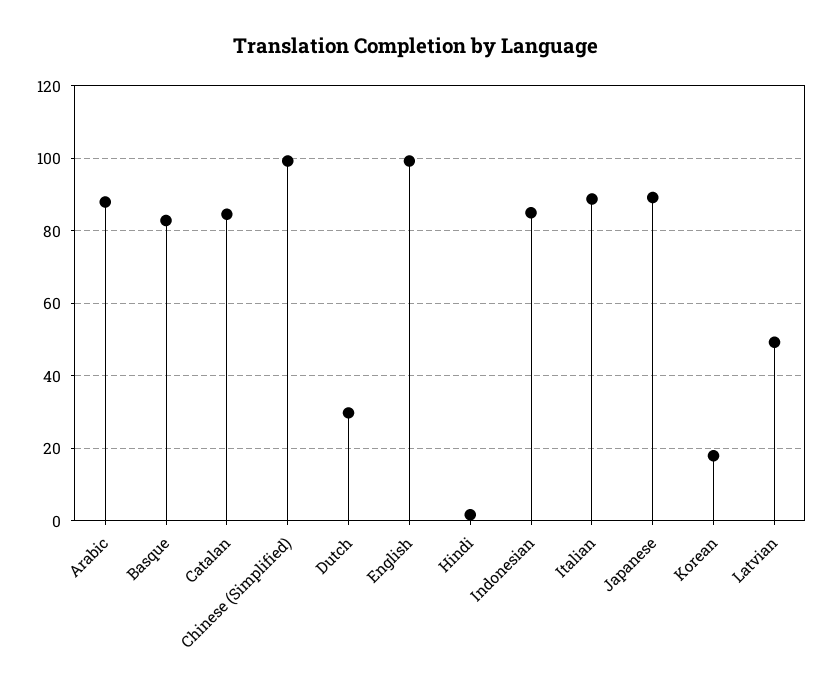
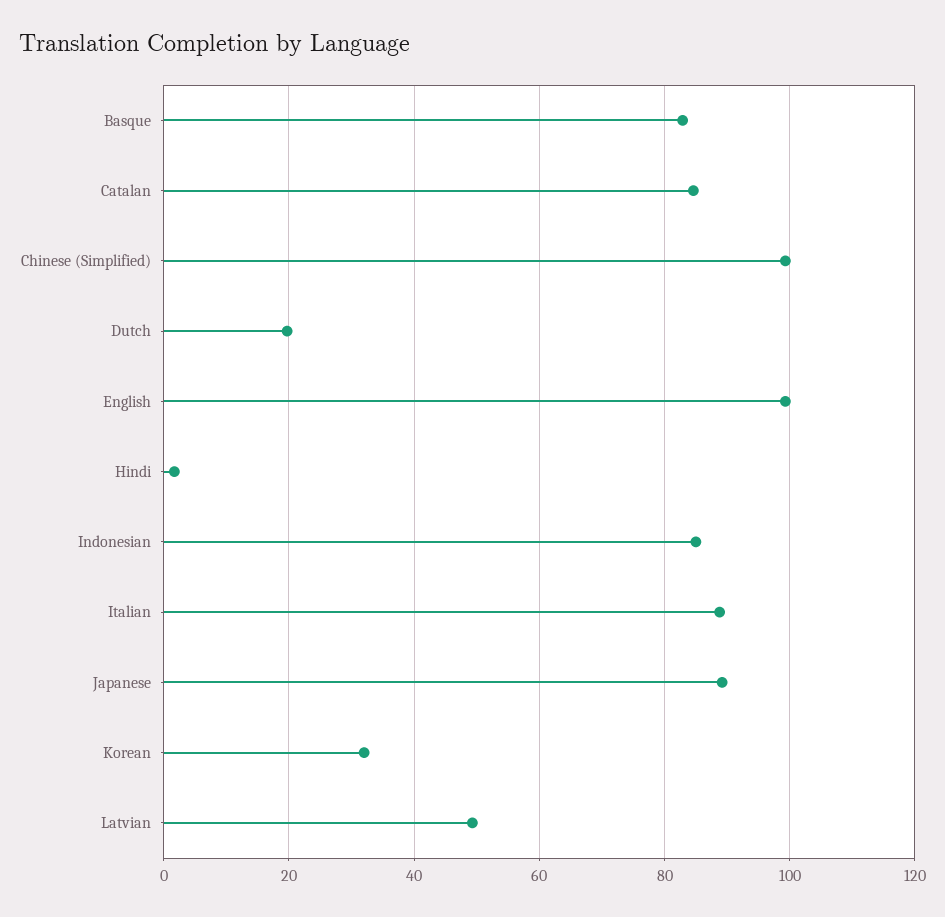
  {
-   "Arabic": 88,
    "Basque": 82,
    "Catalan": 84,
    "Chinese (Simplified)": 100,
-   "Dutch": 30,
+   "Dutch": 20,
    "English": 100,
    "Hindi": 2,
    "Indonesian": 86,
    "Italian": 88,
    "Japanese": 90,
-   "Korean": 18,
+   "Korean": 32,
    "Latvian": 50
  }

